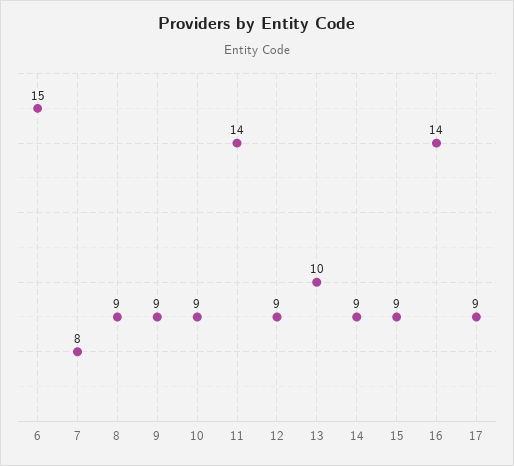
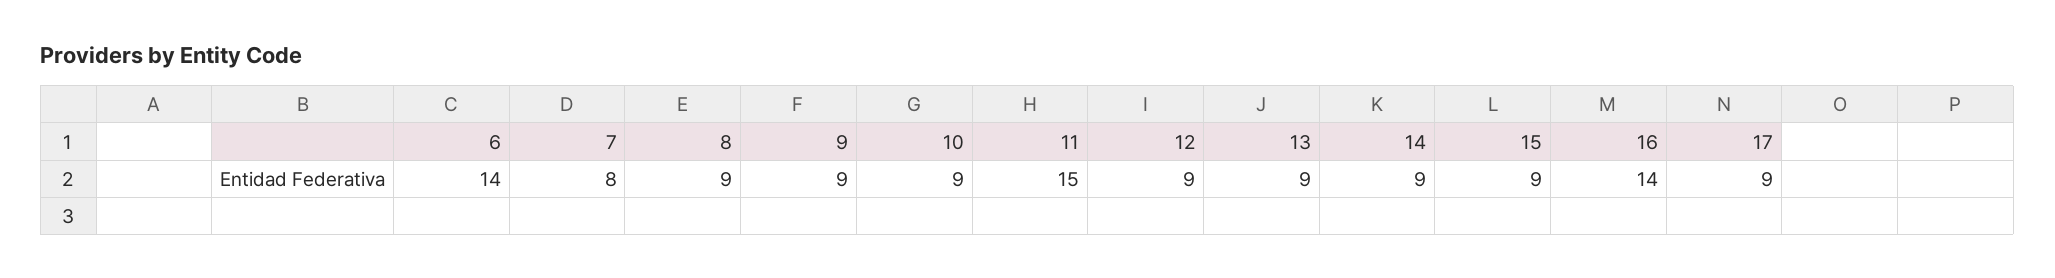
  {
-   "6": 15,
+   "6": 14,
    "7": 8,
    "8": 9,
    "9": 9,
    "10": 9,
-   "11": 14,
+   "11": 15,
    "12": 9,
-   "13": 10,
+   "13": 9,
    "14": 9,
    "15": 9,
    "16": 14,
    "17": 9
  }

